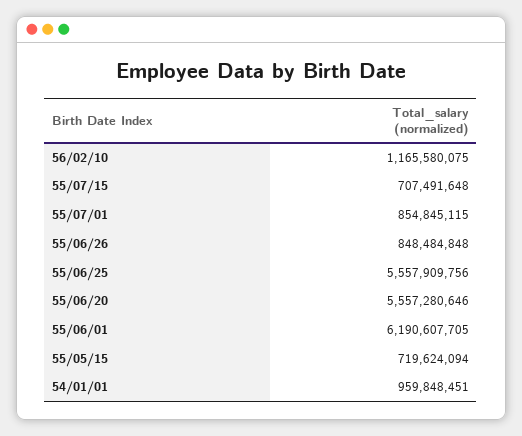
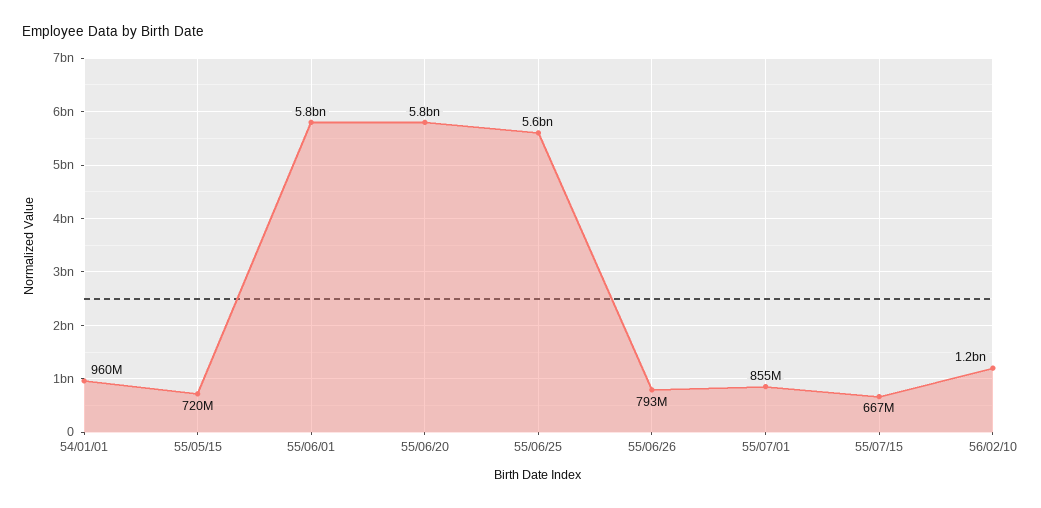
  {
    "56/02/10": 1165580075,
-   "55/07/15": 707491648,
+   "55/07/15": 667000000,
    "55/07/01": 854845115,
-   "55/06/26": 848484848,
+   "55/06/26": 793000000,
    "55/06/25": 5557909756,
-   "55/06/20": 5557280646,
+   "55/06/20": 5800000000,
-   "55/06/01": 6190607705,
+   "55/06/01": 5800000000,
    "55/05/15": 719624094,
    "54/01/01": 959848451
  }

